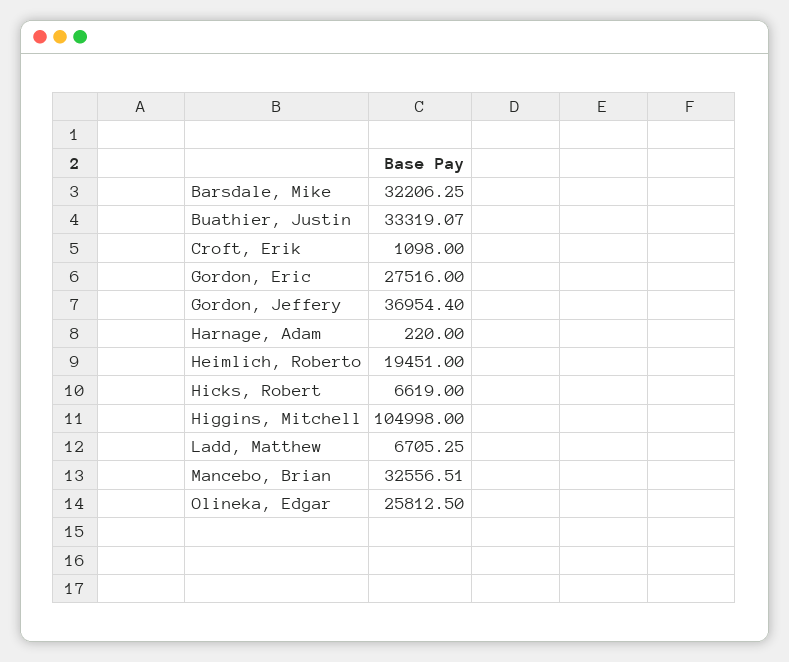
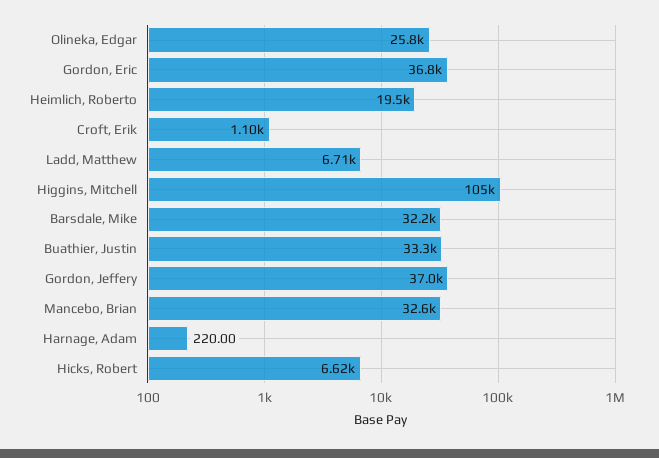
  {
    "Barsdale, Mike": 32206.25,
    "Buathier, Justin": 33319.07,
    "Croft, Erik": 1098,
-   "Gordon, Eric": 27516,
+   "Gordon, Eric": 36800,
    "Gordon, Jeffery": 36954.4,
    "Harnage, Adam": 220,
    "Heimlich, Roberto": 19451,
    "Hicks, Robert": 6619,
    "Higgins, Mitchell": 104998,
    "Ladd, Matthew": 6705.25,
    "Mancebo, Brian": 32556.51,
    "Olineka, Edgar": 25812.5
  }

